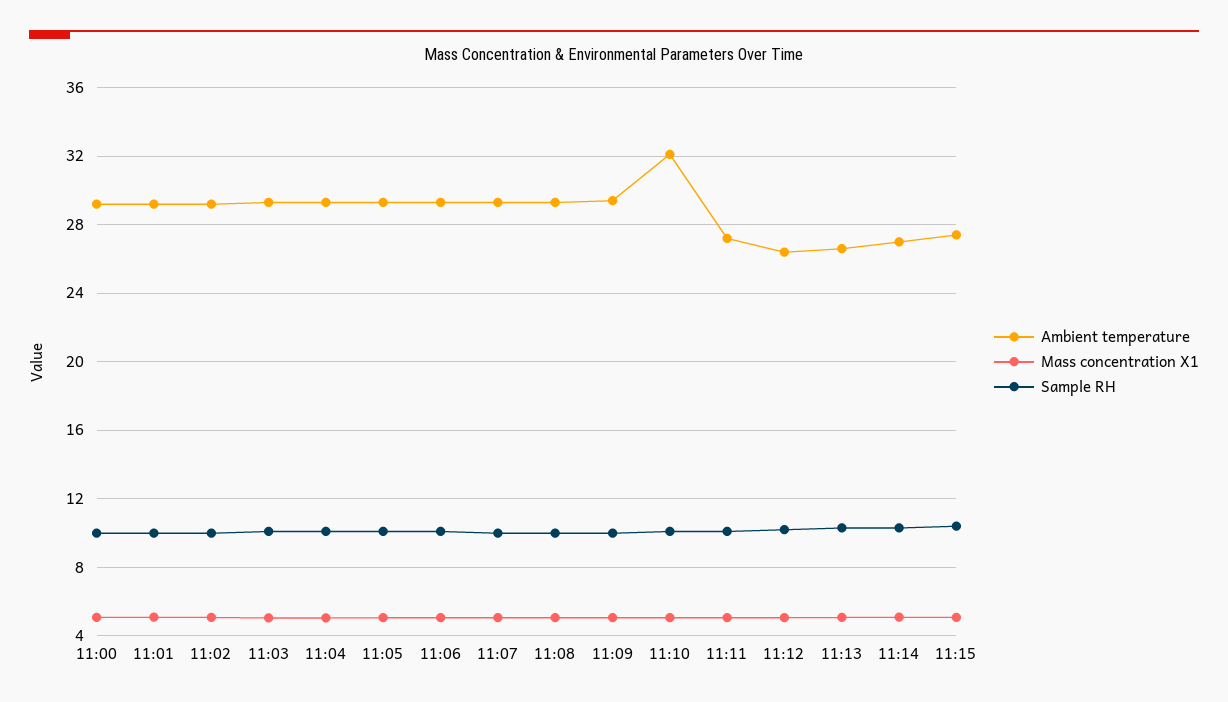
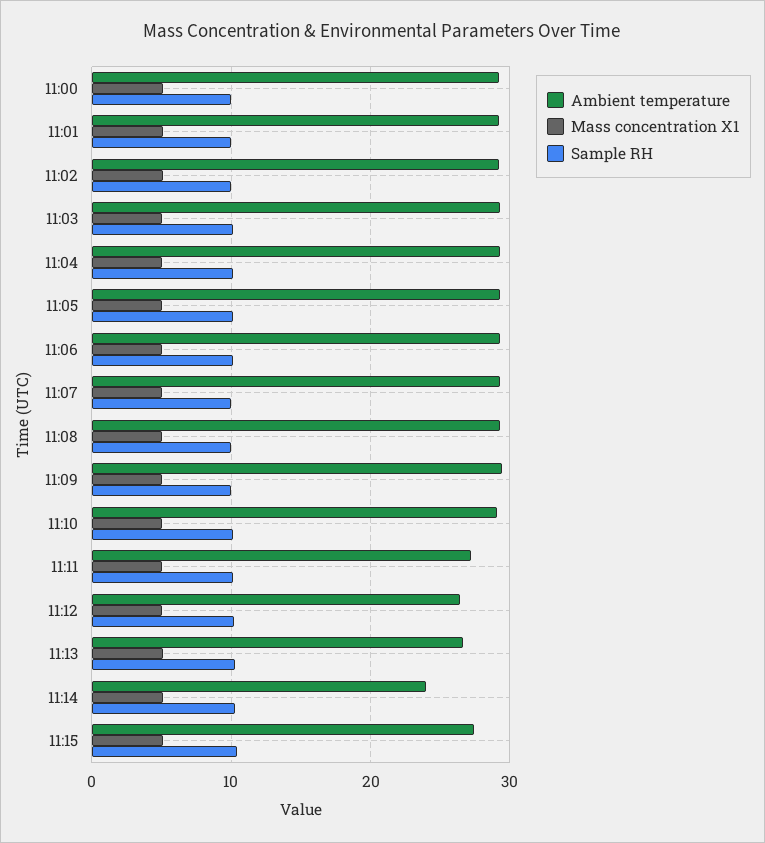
  {
    "Ambient temperature": {
      "11:00": 29,
      "11:01": 29,
      "11:02": 29,
      "11:03": 29.5,
      "11:04": 29.5,
      "11:05": 29.5,
      "11:06": 29.5,
      "11:07": 29.5,
      "11:08": 29.5,
      "11:09": 29.5,
-     "11:10": 32,
+     "11:10": 29,
      "11:11": 27,
      "11:12": 26.5,
      "11:13": 26.5,
-     "11:14": 27,
+     "11:14": 24,
      "11:15": 27.5
    },
    "Mass concentration X1": {
      "11:00": 5,
      "11:01": 5,
      "11:02": 5,
      "11:03": 5,
      "11:04": 5,
      "11:05": 5,
      "11:06": 5,
      "11:07": 5,
      "11:08": 5,
      "11:09": 5,
      "11:10": 5,
      "11:11": 5,
      "11:12": 5,
      "11:13": 5,
      "11:14": 5,
      "11:15": 5
    },
    "Sample RH": {
      "11:00": 10,
      "11:01": 10,
      "11:02": 10,
      "11:03": 10,
      "11:04": 10,
      "11:05": 10,
      "11:06": 10,
      "11:07": 10,
      "11:08": 10,
      "11:09": 10,
      "11:10": 10,
      "11:11": 10,
      "11:12": 10,
      "11:13": 10.5,
      "11:14": 10.5,
      "11:15": 10.5
    }
  }

